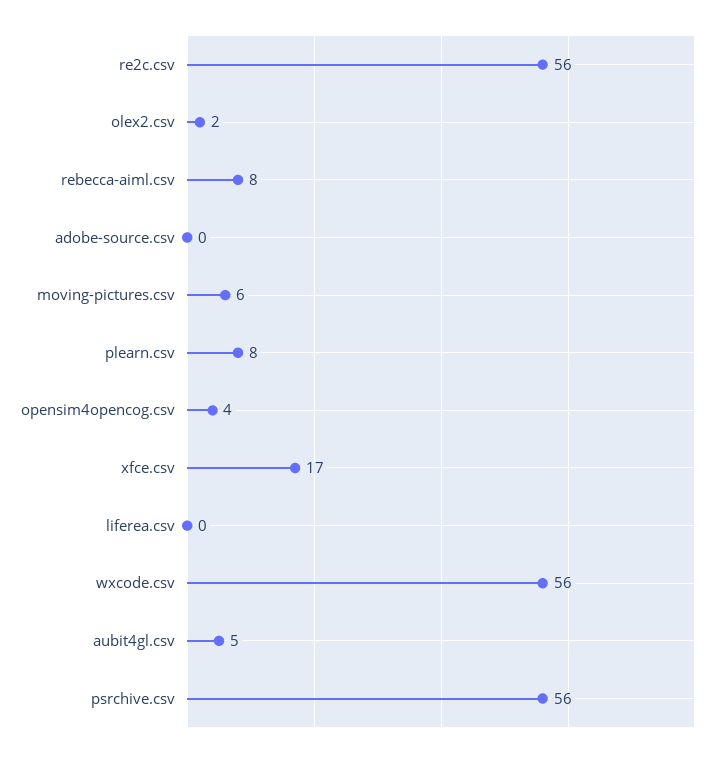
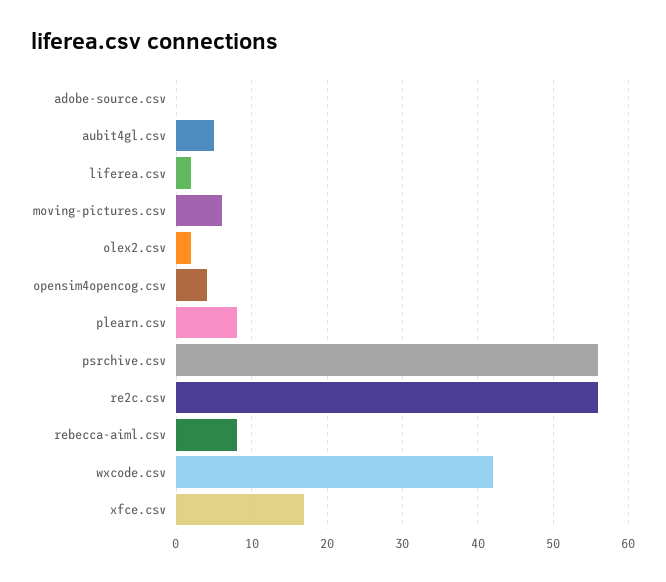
  {
    "re2c.csv": 56,
    "olex2.csv": 2,
    "rebecca-aiml.csv": 8,
    "adobe-source.csv": 0,
    "moving-pictures.csv": 6,
    "plearn.csv": 8,
    "opensim4opencog.csv": 4,
    "xfce.csv": 17,
-   "liferea.csv": 0,
+   "liferea.csv": 2,
-   "wxcode.csv": 56,
+   "wxcode.csv": 42,
    "aubit4gl.csv": 5,
    "psrchive.csv": 56
  }

